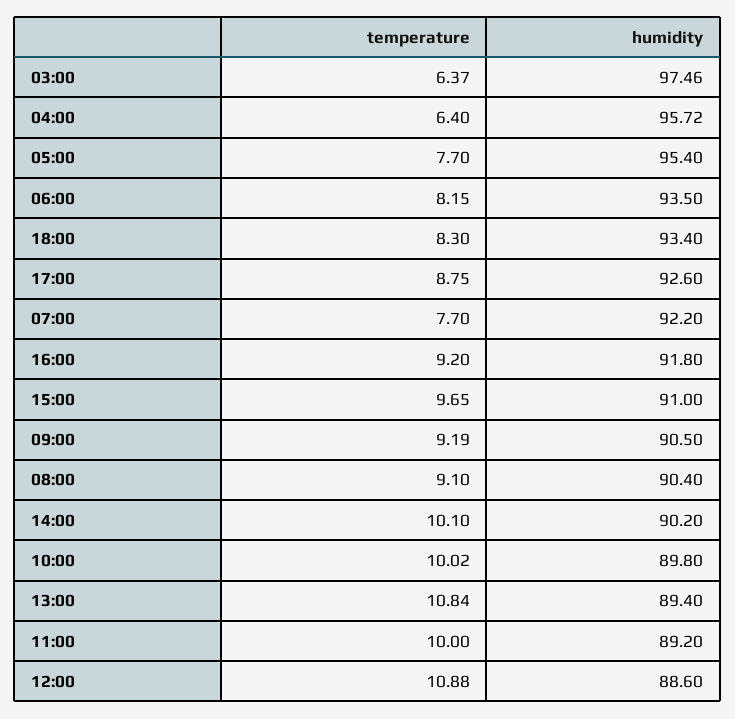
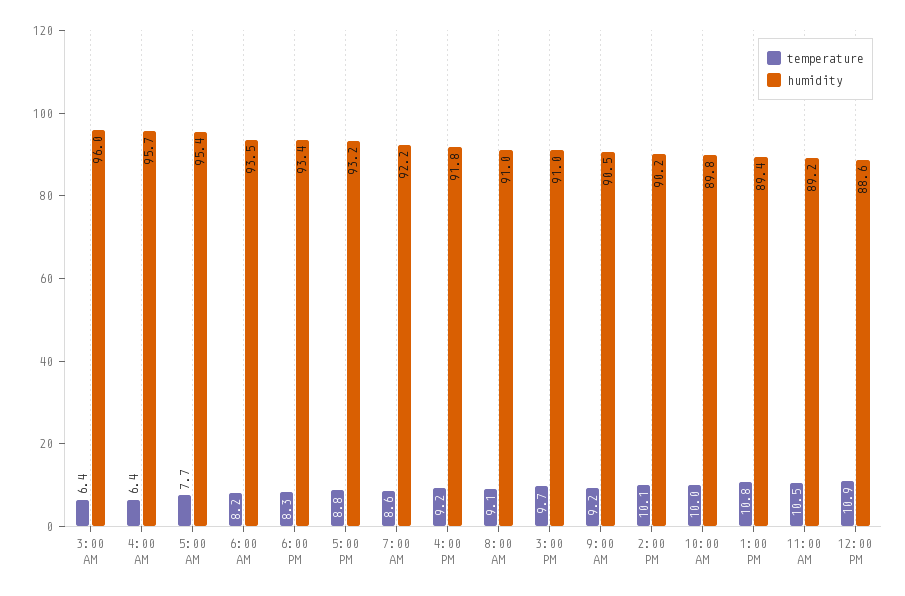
  {
    "temperature": {
      "03:00": 6.37,
      "04:00": 6.4,
      "05:00": 7.7,
      "06:00": 8.15,
      "18:00": 8.3,
      "17:00": 8.75,
-     "07:00": 7.7,
+     "07:00": 8.6,
      "16:00": 9.2,
      "15:00": 9.65,
      "09:00": 9.19,
      "08:00": 9.1,
      "14:00": 10.1,
      "10:00": 10.02,
      "13:00": 10.84,
-     "11:00": 10,
+     "11:00": 10.5,
      "12:00": 10.88
    },
    "humidity": {
-     "03:00": 97.46,
+     "03:00": 96,
      "04:00": 95.72,
      "05:00": 95.4,
      "06:00": 93.5,
      "18:00": 93.4,
-     "17:00": 92.6,
+     "17:00": 93.2,
      "07:00": 92.2,
      "16:00": 91.8,
      "15:00": 91,
      "09:00": 90.5,
-     "08:00": 90.4,
+     "08:00": 91,
      "14:00": 90.2,
      "10:00": 89.8,
      "13:00": 89.4,
      "11:00": 89.2,
      "12:00": 88.6
    }
  }

